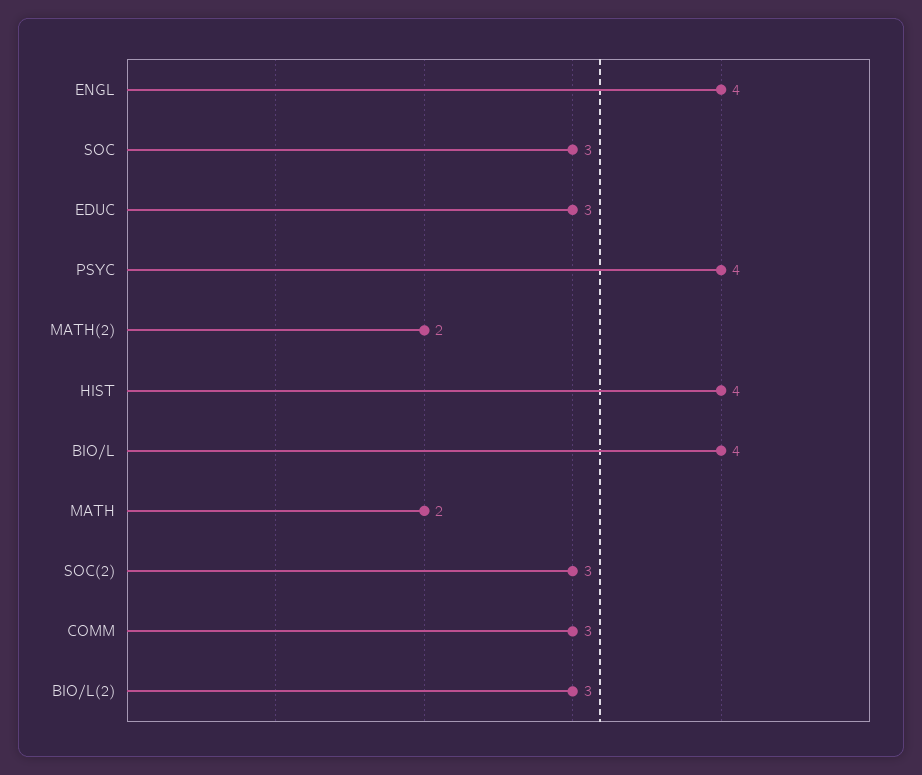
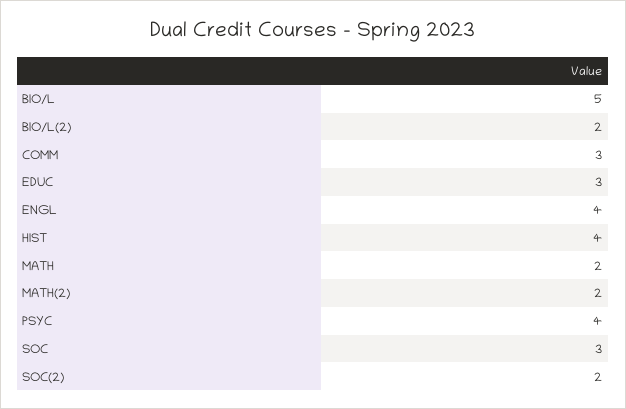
  {
    "ENGL": 4,
    "SOC": 3,
    "EDUC": 3,
    "PSYC": 4,
    "MATH(2)": 2,
    "HIST": 4,
-   "BIO/L": 4,
+   "BIO/L": 5,
    "MATH": 2,
-   "SOC(2)": 3,
+   "SOC(2)": 2,
    "COMM": 3,
-   "BIO/L(2)": 3
+   "BIO/L(2)": 2
  }

